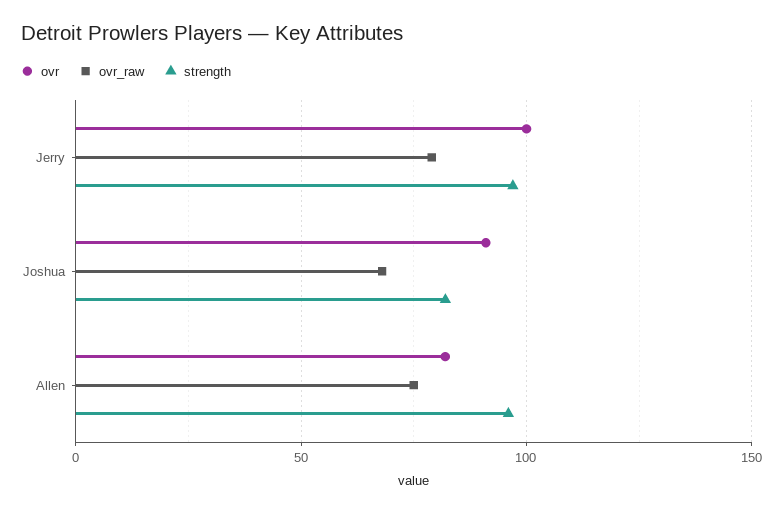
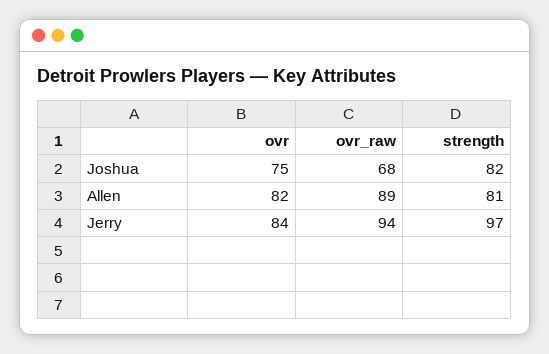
  {
    "ovr": {
-     "Jerry": 100,
+     "Jerry": 84,
-     "Joshua": 90,
+     "Joshua": 75,
      "Allen": 82
    },
    "ovr_raw": {
-     "Jerry": 80,
+     "Jerry": 94,
      "Joshua": 68,
-     "Allen": 75
+     "Allen": 89
    },
    "strength": {
      "Jerry": 97,
      "Joshua": 82,
-     "Allen": 95
+     "Allen": 81
    }
  }

